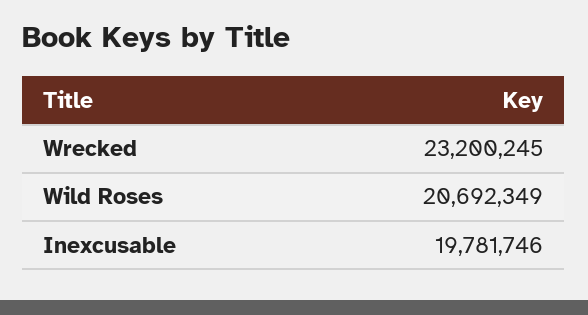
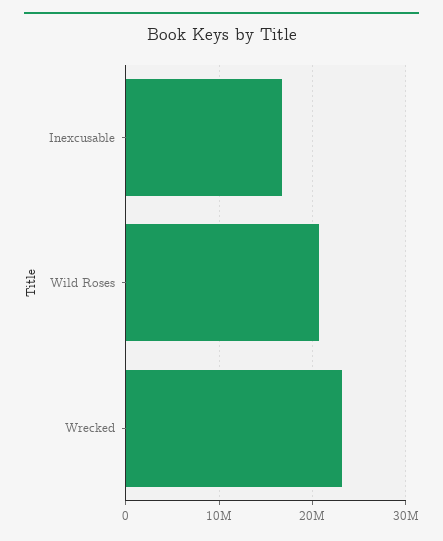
  {
    "Wrecked": 23200245,
    "Wild Roses": 20692349,
-   "Inexcusable": 19781746
+   "Inexcusable": 17000000
  }

